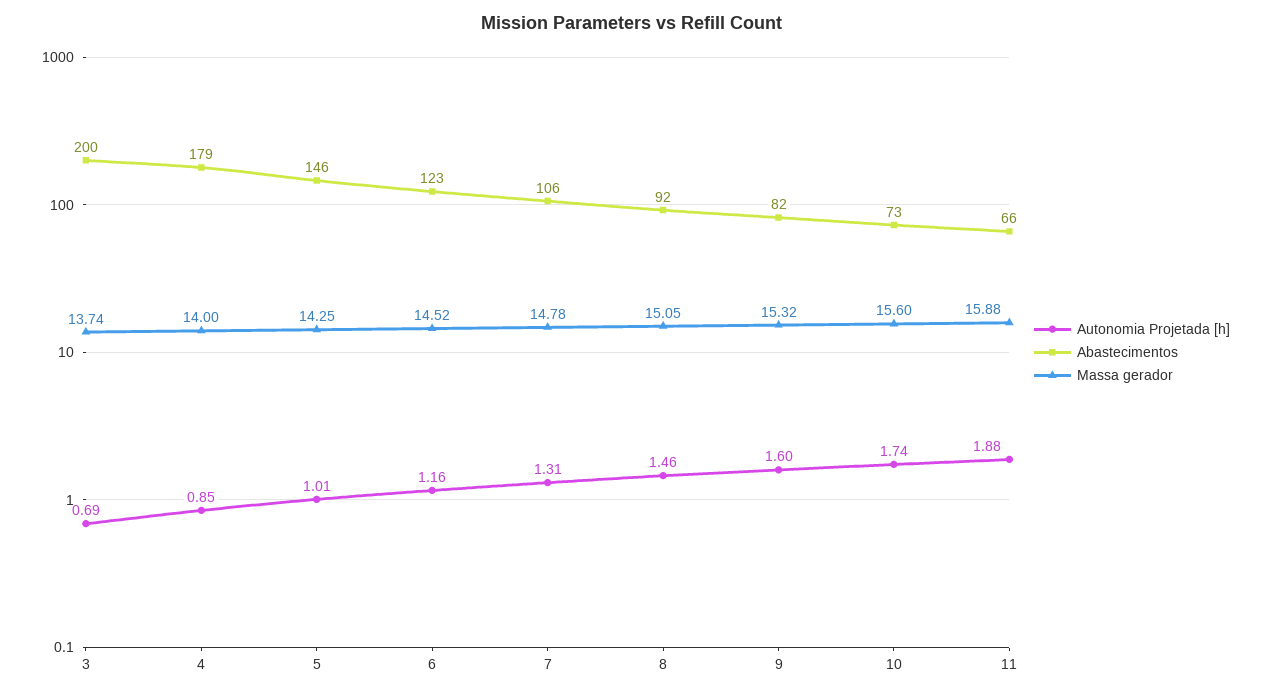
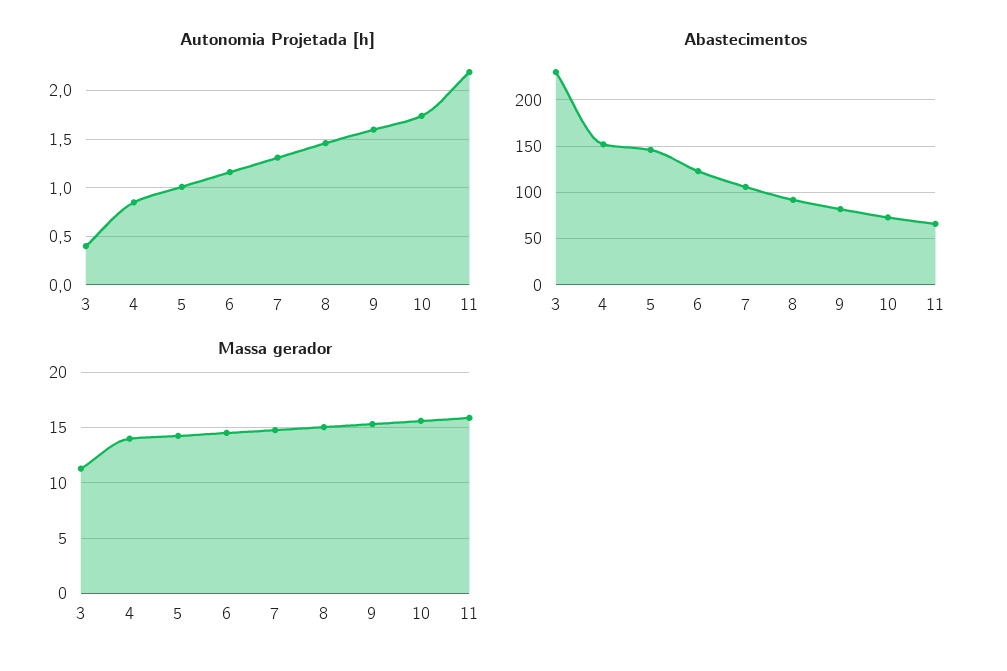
  {
    "Autonomia Projetada [h]": {
-     "3": 0.69,
+     "3": 0.4,
      "4": 0.85,
      "5": 1.01,
      "6": 1.16,
      "7": 1.31,
      "8": 1.46,
      "9": 1.6,
      "10": 1.74,
-     "11": 1.88
+     "11": 2.2
    },
    "Abastecimentos": {
-     "3": 200,
+     "3": 230,
-     "4": 179,
+     "4": 150,
      "5": 146,
      "6": 123,
      "7": 106,
      "8": 92,
      "9": 82,
      "10": 73,
      "11": 66
    },
    "Massa gerador": {
-     "3": 13.74,
+     "3": 11,
      "4": 14,
      "5": 14.25,
      "6": 14.52,
      "7": 14.78,
      "8": 15.05,
      "9": 15.32,
      "10": 15.6,
      "11": 15.88
    }
  }

